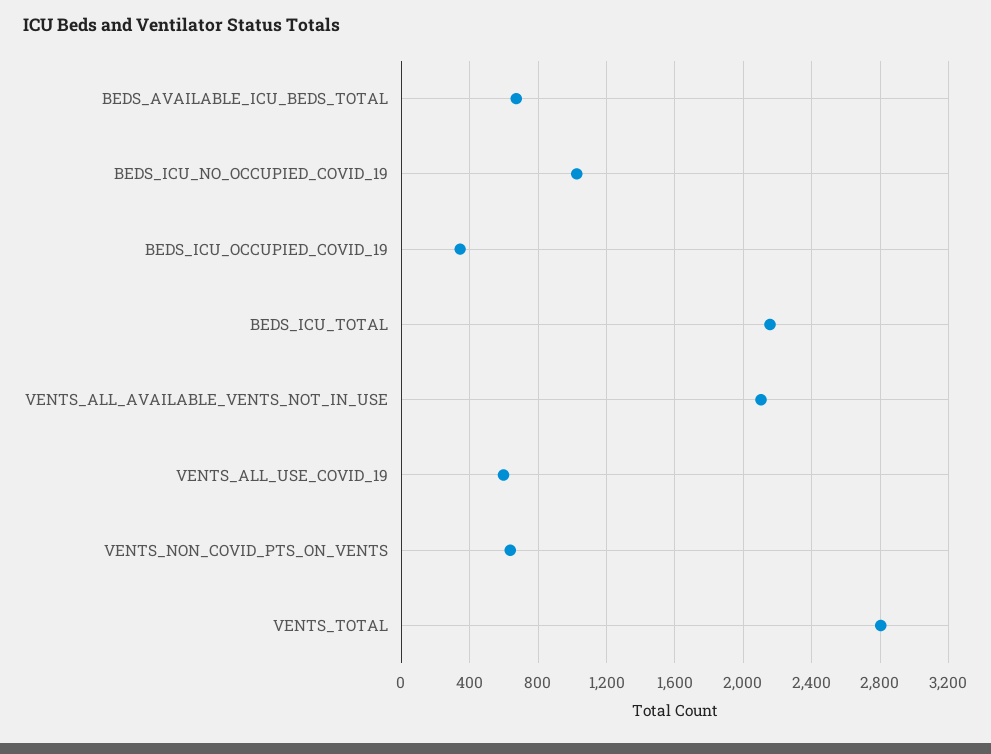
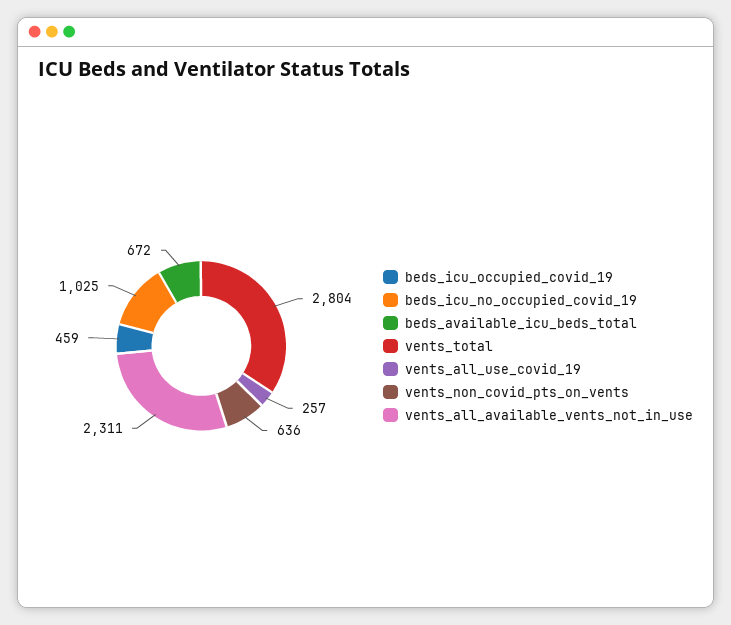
  {
    "BEDS_AVAILABLE_ICU_BEDS_TOTAL": 672,
    "BEDS_ICU_NO_OCCUPIED_COVID_19": 1025,
-   "BEDS_ICU_OCCUPIED_COVID_19": 350,
+   "BEDS_ICU_OCCUPIED_COVID_19": 459,
-   "BEDS_ICU_TOTAL": 2150,
-   "VENTS_ALL_AVAILABLE_VENTS_NOT_IN_USE": 2100,
+   "VENTS_ALL_AVAILABLE_VENTS_NOT_IN_USE": 2311,
-   "VENTS_ALL_USE_COVID_19": 600,
+   "VENTS_ALL_USE_COVID_19": 257,
    "VENTS_NON_COVID_PTS_ON_VENTS": 636,
    "VENTS_TOTAL": 2804
  }

